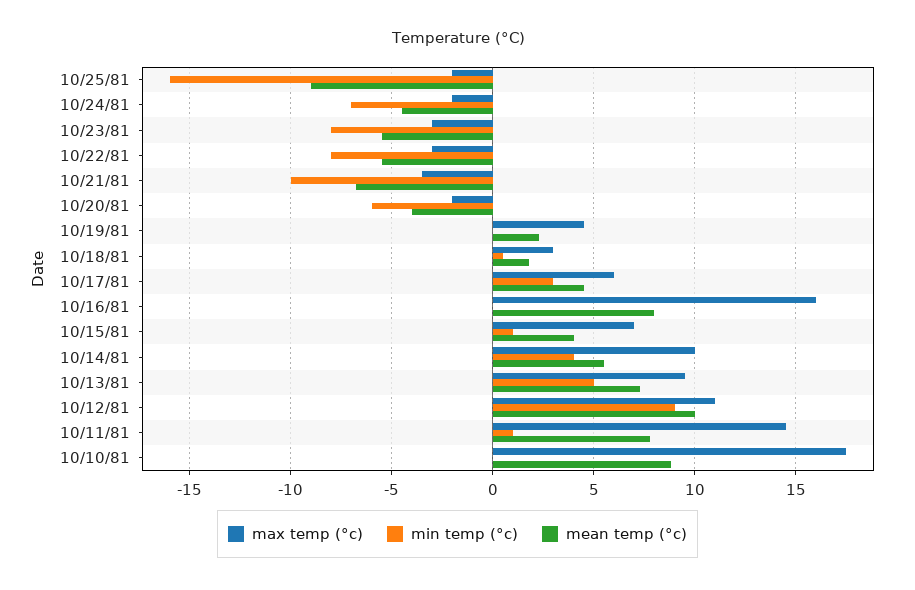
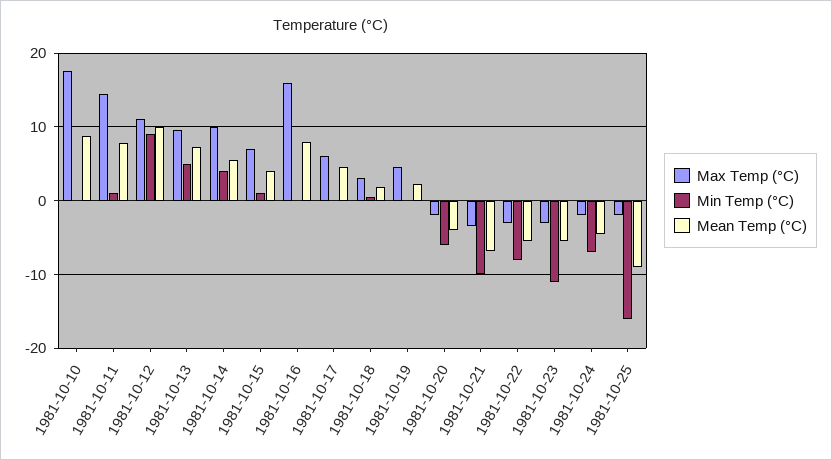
  {
    "max temp (°c)": {
      "10/25/81": -2,
      "10/24/81": -2,
      "10/23/81": -3,
      "10/22/81": -3,
      "10/21/81": -3.5,
      "10/20/81": -2,
      "10/19/81": 4.5,
      "10/18/81": 3,
      "10/17/81": 6,
      "10/16/81": 16,
      "10/15/81": 7,
      "10/14/81": 10,
      "10/13/81": 9.5,
      "10/12/81": 11,
      "10/11/81": 14.5,
      "10/10/81": 17.5
    },
    "min temp (°c)": {
      "10/25/81": -16,
      "10/24/81": -7,
-     "10/23/81": -8,
+     "10/23/81": -11,
      "10/22/81": -8,
      "10/21/81": -10,
      "10/20/81": -6,
      "10/19/81": 0,
      "10/18/81": 0.5,
-     "10/17/81": 3,
+     "10/17/81": 0,
      "10/16/81": 0,
      "10/15/81": 1,
      "10/14/81": 4,
      "10/13/81": 5,
      "10/12/81": 9,
      "10/11/81": 1,
      "10/10/81": 0
    },
    "mean temp (°c)": {
      "10/25/81": -9,
      "10/24/81": -4.5,
      "10/23/81": -5.5,
      "10/22/81": -5.5,
      "10/21/81": -7,
      "10/20/81": -4,
      "10/19/81": 2.5,
      "10/18/81": 2,
      "10/17/81": 4.5,
      "10/16/81": 8,
      "10/15/81": 4,
      "10/14/81": 5.5,
      "10/13/81": 7.5,
      "10/12/81": 10,
      "10/11/81": 8,
      "10/10/81": 9
    }
  }

